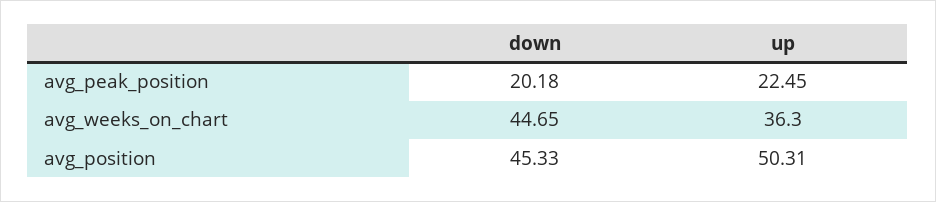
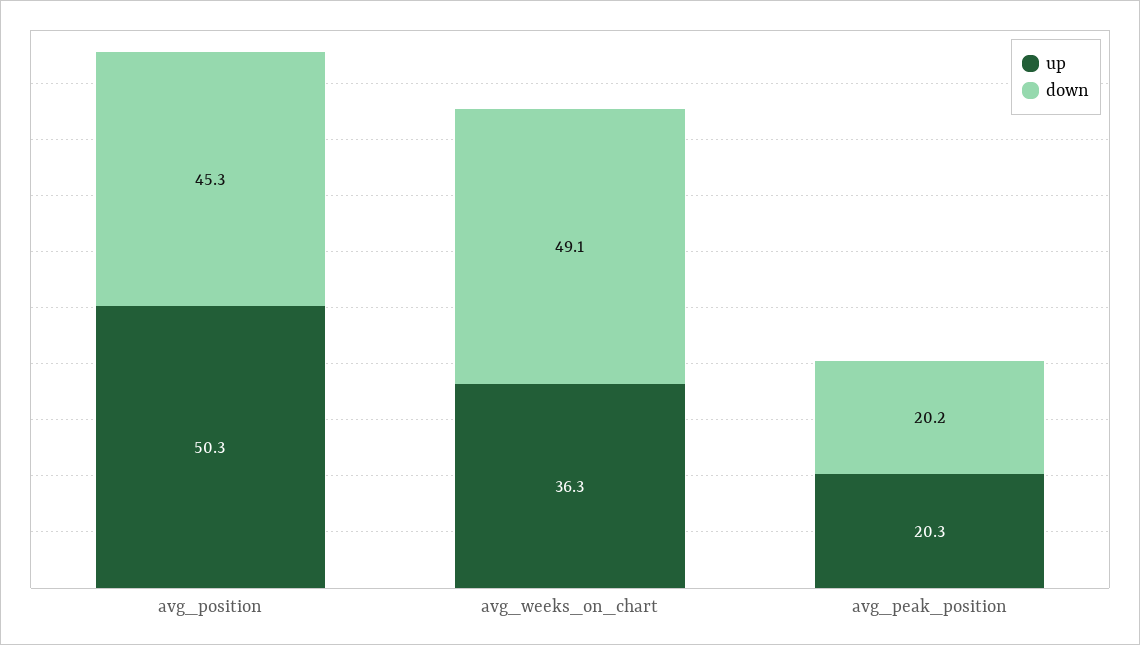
  {
    "down": {
      "avg_peak_position": 20.18,
-     "avg_weeks_on_chart": 44.65,
+     "avg_weeks_on_chart": 49.1,
      "avg_position": 45.33
    },
    "up": {
-     "avg_peak_position": 22.45,
+     "avg_peak_position": 20.3,
      "avg_weeks_on_chart": 36.3,
      "avg_position": 50.31
    }
  }

